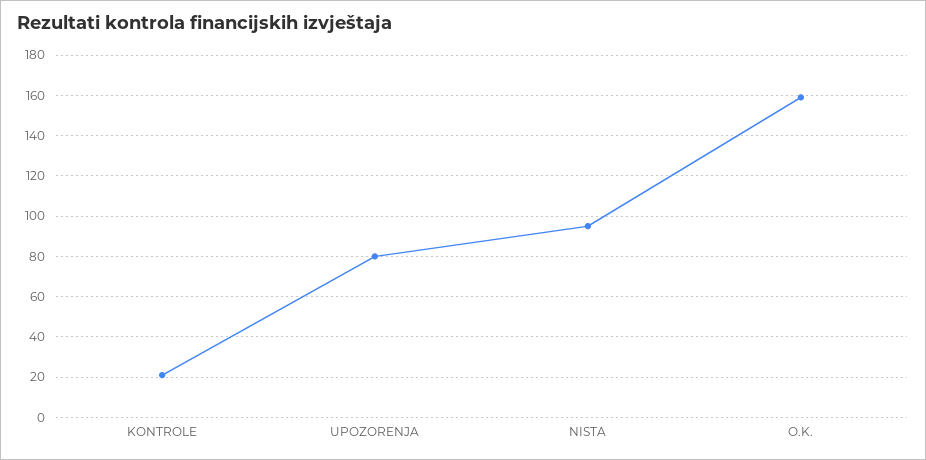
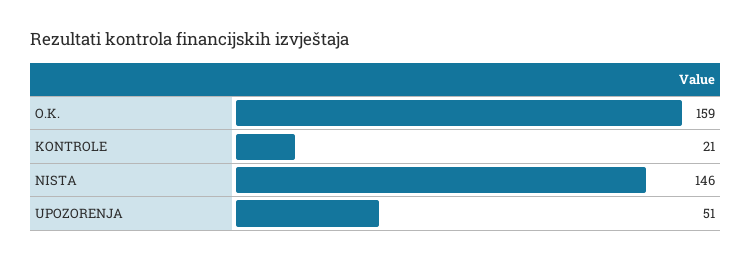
  {
    "KONTROLE": 21,
-   "UPOZORENJA": 80,
+   "UPOZORENJA": 51,
-   "NISTA": 95,
+   "NISTA": 146,
    "O.K.": 159
  }

